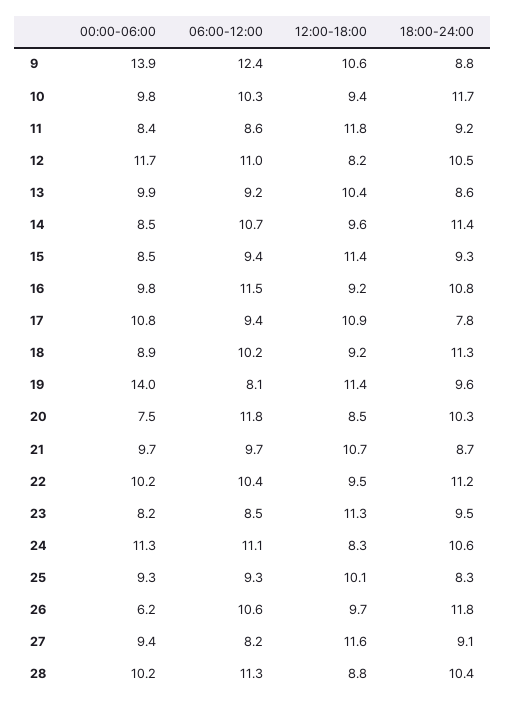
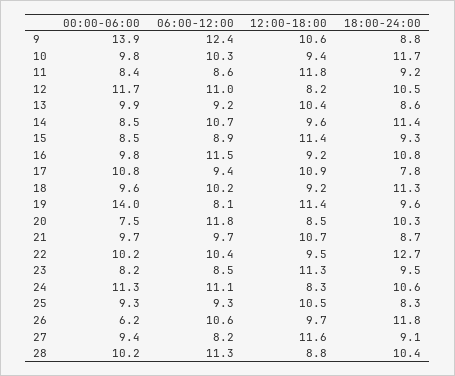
  {
    "00:00-06:00": {
      "9": 13.9,
      "10": 9.8,
      "11": 8.4,
      "12": 11.7,
      "13": 9.9,
      "14": 8.5,
      "15": 8.5,
      "16": 9.8,
      "17": 10.8,
-     "18": 8.9,
+     "18": 9.6,
      "19": 14,
      "20": 7.5,
      "21": 9.7,
      "22": 10.2,
      "23": 8.2,
      "24": 11.3,
      "25": 9.3,
      "26": 6.2,
      "27": 9.4,
      "28": 10.2
    },
    "06:00-12:00": {
      "9": 12.4,
      "10": 10.3,
      "11": 8.6,
      "12": 11,
      "13": 9.2,
      "14": 10.7,
-     "15": 9.4,
+     "15": 8.9,
      "16": 11.5,
      "17": 9.4,
      "18": 10.2,
      "19": 8.1,
      "20": 11.8,
      "21": 9.7,
      "22": 10.4,
      "23": 8.5,
      "24": 11.1,
      "25": 9.3,
      "26": 10.6,
      "27": 8.2,
      "28": 11.3
    },
    "12:00-18:00": {
      "9": 10.6,
      "10": 9.4,
      "11": 11.8,
      "12": 8.2,
      "13": 10.4,
      "14": 9.6,
      "15": 11.4,
      "16": 9.2,
      "17": 10.9,
      "18": 9.2,
      "19": 11.4,
      "20": 8.5,
      "21": 10.7,
      "22": 9.5,
      "23": 11.3,
      "24": 8.3,
-     "25": 10.1,
+     "25": 10.5,
      "26": 9.7,
      "27": 11.6,
      "28": 8.8
    },
    "18:00-24:00": {
      "9": 8.8,
      "10": 11.7,
      "11": 9.2,
      "12": 10.5,
      "13": 8.6,
      "14": 11.4,
      "15": 9.3,
      "16": 10.8,
      "17": 7.8,
      "18": 11.3,
      "19": 9.6,
      "20": 10.3,
      "21": 8.7,
-     "22": 11.2,
+     "22": 12.7,
      "23": 9.5,
      "24": 10.6,
      "25": 8.3,
      "26": 11.8,
      "27": 9.1,
      "28": 10.4
    }
  }

